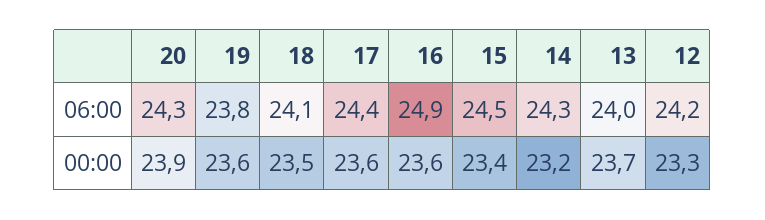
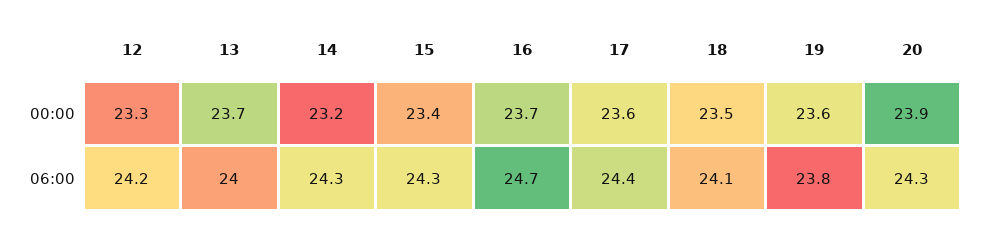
  {
    "20": {
      "06:00": 24.3,
      "00:00": 23.9
    },
    "19": {
      "06:00": 23.8,
      "00:00": 23.6
    },
    "18": {
      "06:00": 24.1,
      "00:00": 23.5
    },
    "17": {
      "06:00": 24.4,
      "00:00": 23.6
    },
    "16": {
-     "06:00": 24.9,
+     "06:00": 24.7,
-     "00:00": 23.6
+     "00:00": 23.7
    },
    "15": {
-     "06:00": 24.5,
+     "06:00": 24.3,
      "00:00": 23.4
    },
    "14": {
      "06:00": 24.3,
      "00:00": 23.2
    },
    "13": {
      "06:00": 24,
      "00:00": 23.7
    },
    "12": {
      "06:00": 24.2,
      "00:00": 23.3
    }
  }

